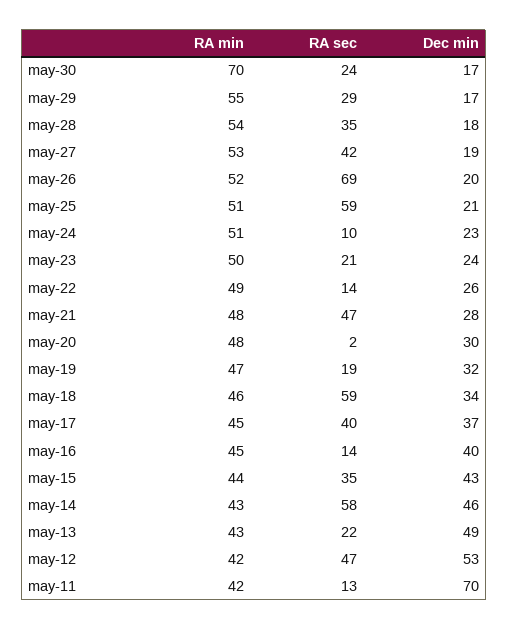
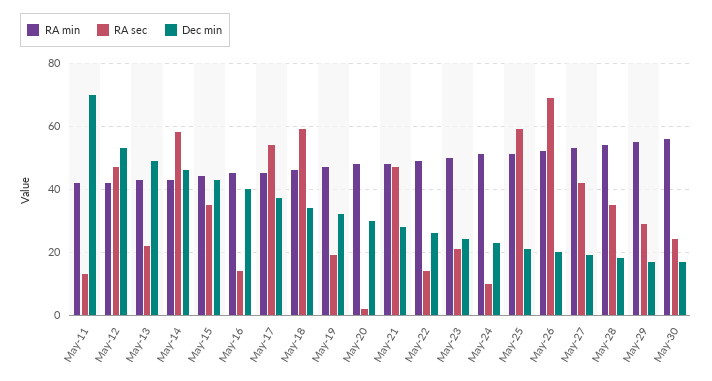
  {
    "RA min": {
-     "may-30": 70,
+     "may-30": 55,
      "may-29": 55,
      "may-28": 54,
      "may-27": 53,
      "may-26": 52,
      "may-25": 51,
      "may-24": 51,
      "may-23": 50,
      "may-22": 49,
      "may-21": 48,
      "may-20": 48,
      "may-19": 47,
      "may-18": 46,
      "may-17": 45,
      "may-16": 45,
      "may-15": 44,
      "may-14": 43,
      "may-13": 43,
      "may-12": 42,
      "may-11": 42
    },
    "RA sec": {
      "may-30": 24,
      "may-29": 29,
      "may-28": 35,
      "may-27": 42,
      "may-26": 69,
      "may-25": 59,
      "may-24": 10,
      "may-23": 21,
      "may-22": 14,
      "may-21": 47,
      "may-20": 2,
      "may-19": 19,
      "may-18": 59,
-     "may-17": 40,
+     "may-17": 55,
      "may-16": 14,
      "may-15": 35,
      "may-14": 58,
      "may-13": 22,
      "may-12": 47,
      "may-11": 13
    },
    "Dec min": {
      "may-30": 17,
      "may-29": 17,
      "may-28": 18,
      "may-27": 19,
      "may-26": 20,
      "may-25": 21,
      "may-24": 23,
      "may-23": 24,
      "may-22": 26,
      "may-21": 28,
      "may-20": 30,
      "may-19": 32,
      "may-18": 34,
      "may-17": 37,
      "may-16": 40,
      "may-15": 43,
      "may-14": 46,
      "may-13": 49,
      "may-12": 53,
      "may-11": 70
    }
  }

